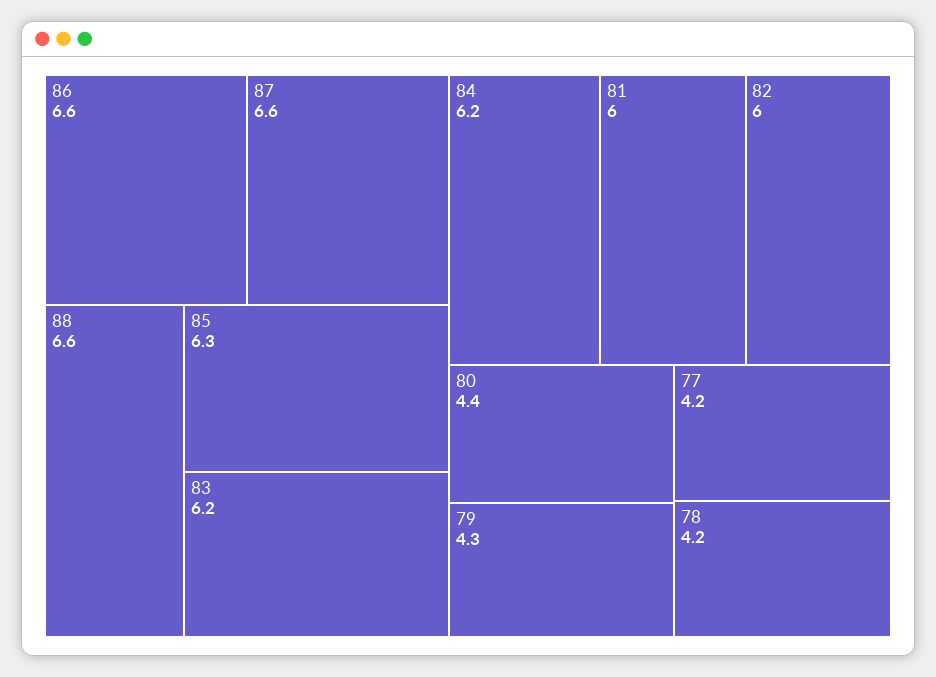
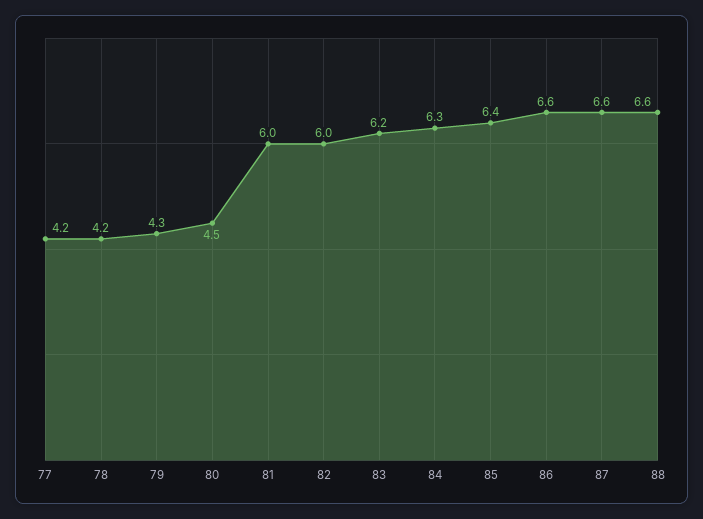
  {
    "86": 6.6,
    "87": 6.6,
    "88": 6.6,
-   "85": 6.3,
+   "85": 6.4,
    "83": 6.2,
-   "84": 6.2,
+   "84": 6.3,
    "81": 6,
    "82": 6,
-   "80": 4.4,
+   "80": 4.5,
    "79": 4.3,
    "77": 4.2,
    "78": 4.2
  }

